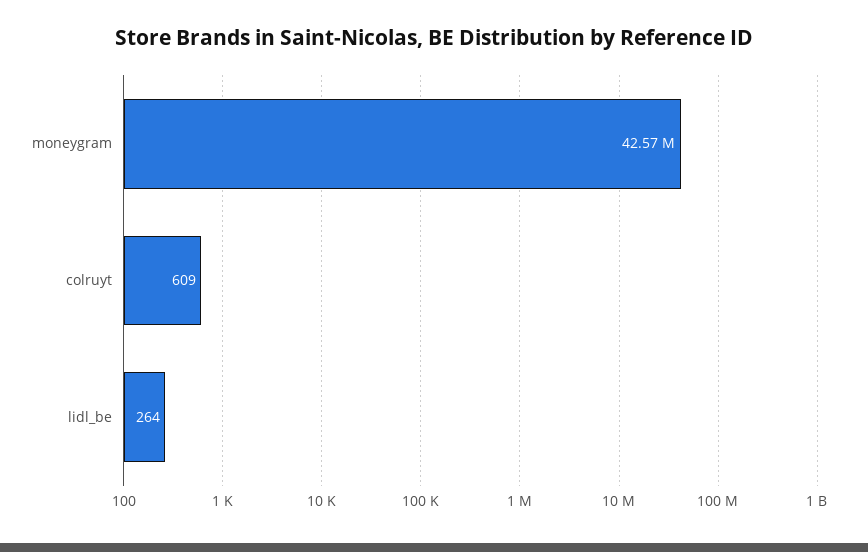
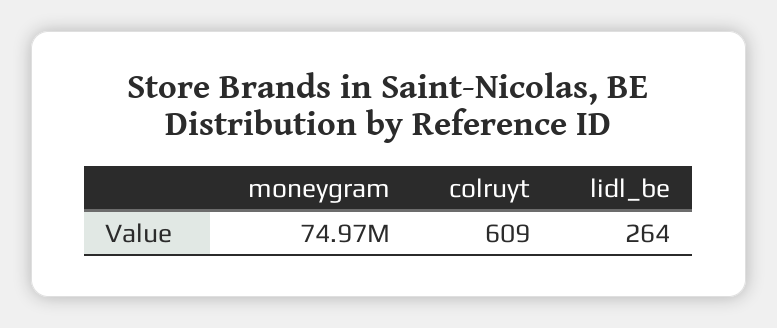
  {
-   "moneygram": 42570000,
+   "moneygram": 74970000,
    "colruyt": 609,
    "lidl_be": 264
  }

